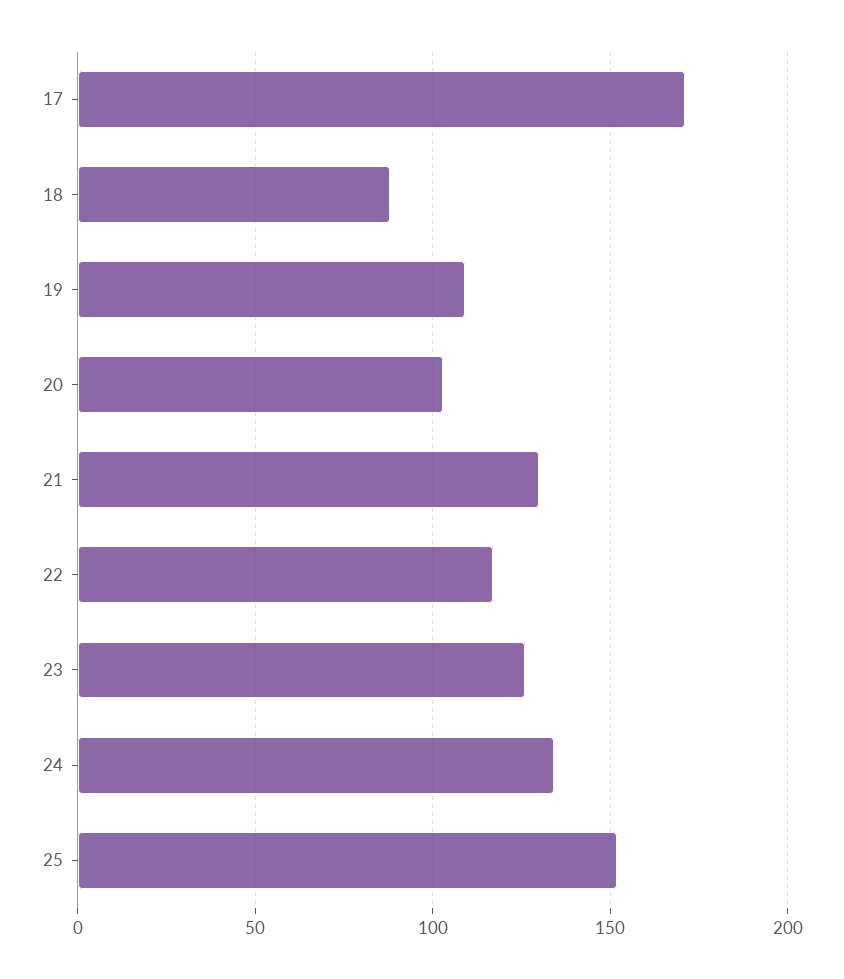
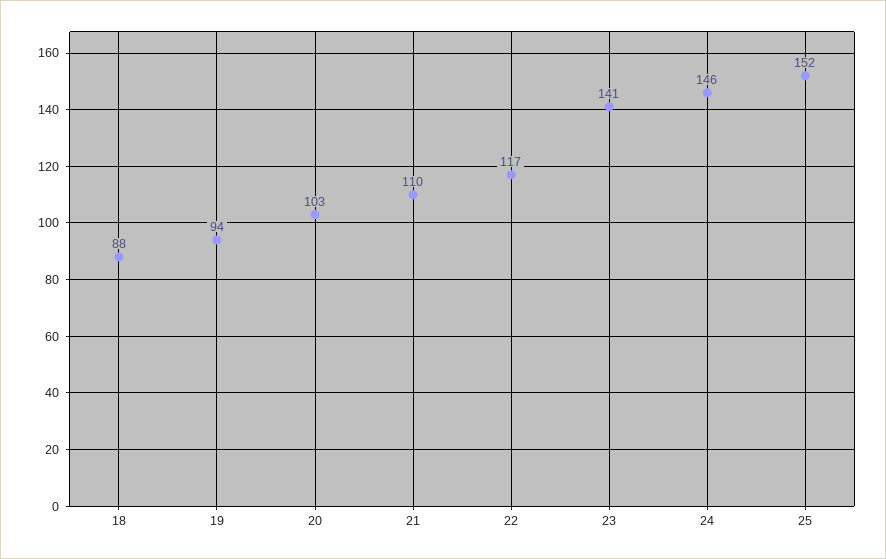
  {
-   "17": 170,
    "18": 88,
-   "19": 110,
+   "19": 94,
    "20": 103,
-   "21": 130,
+   "21": 110,
    "22": 117,
-   "23": 125,
+   "23": 141,
-   "24": 135,
+   "24": 146,
    "25": 152
  }

